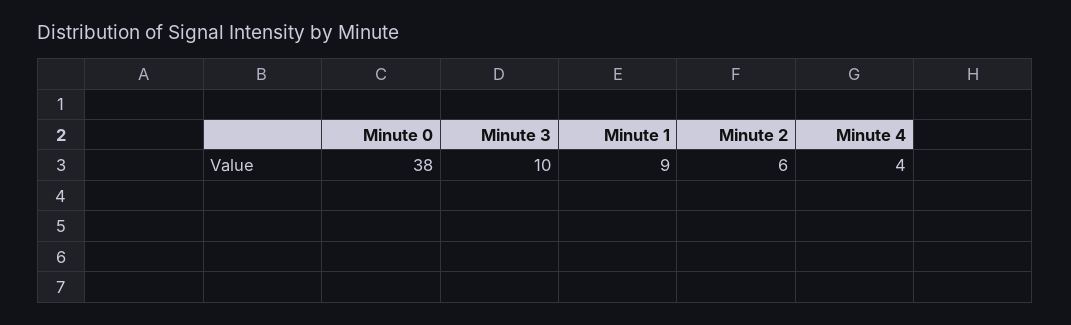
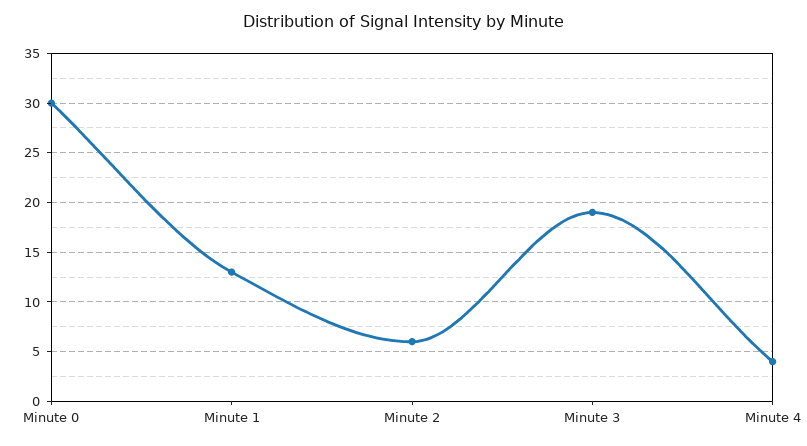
  {
-   "Minute 0": 38,
+   "Minute 0": 30,
-   "Minute 3": 10,
+   "Minute 3": 19,
-   "Minute 1": 9,
+   "Minute 1": 13,
    "Minute 2": 6,
    "Minute 4": 4
  }

